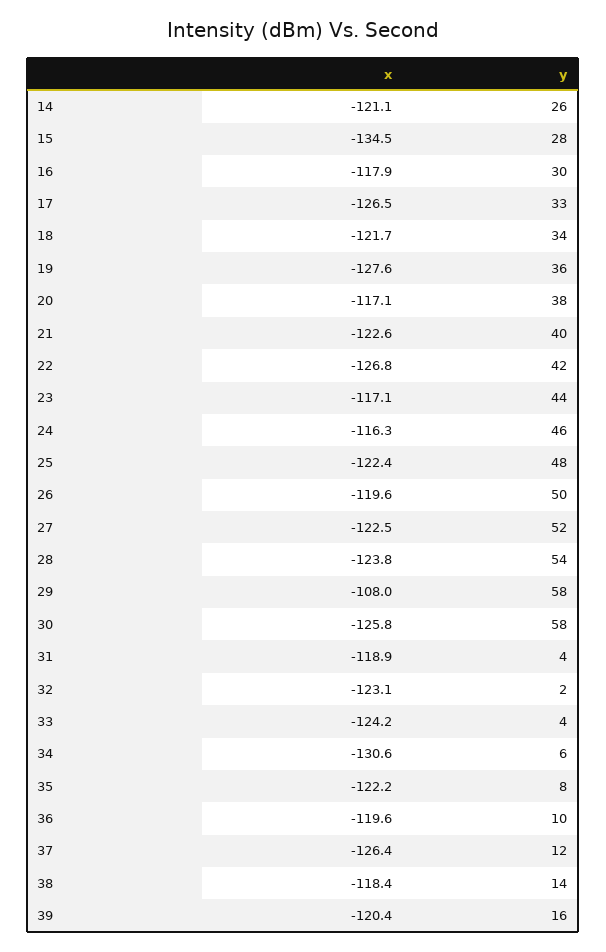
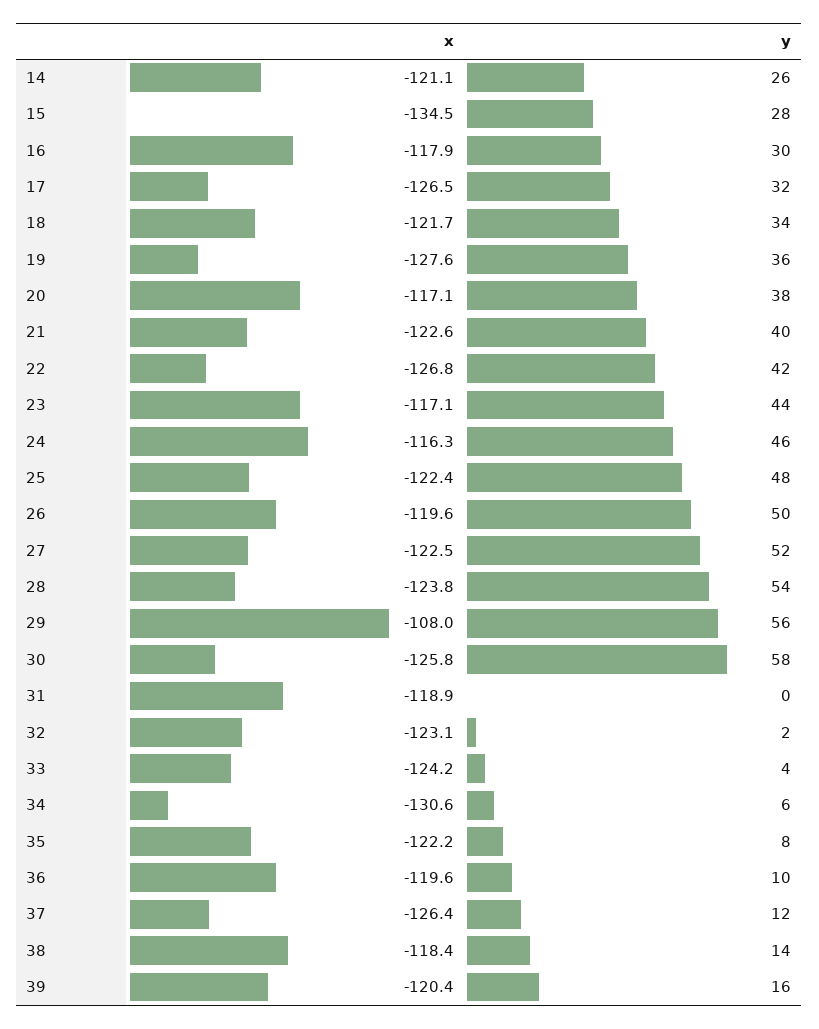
  {
    "x": {
      "14": -121.1,
      "15": -134.5,
      "16": -117.9,
      "17": -126.5,
      "18": -121.7,
      "19": -127.6,
      "20": -117.1,
      "21": -122.6,
      "22": -126.8,
      "23": -117.1,
      "24": -116.3,
      "25": -122.4,
      "26": -119.6,
      "27": -122.5,
      "28": -123.8,
      "29": -108,
      "30": -125.8,
      "31": -118.9,
      "32": -123.1,
      "33": -124.2,
      "34": -130.6,
      "35": -122.2,
      "36": -119.6,
      "37": -126.4,
      "38": -118.4,
      "39": -120.4
    },
    "y": {
      "14": 26,
      "15": 28,
      "16": 30,
-     "17": 33,
+     "17": 32,
      "18": 34,
      "19": 36,
      "20": 38,
      "21": 40,
      "22": 42,
      "23": 44,
      "24": 46,
      "25": 48,
      "26": 50,
      "27": 52,
      "28": 54,
-     "29": 58,
+     "29": 56,
      "30": 58,
-     "31": 4,
+     "31": 0,
      "32": 2,
      "33": 4,
      "34": 6,
      "35": 8,
      "36": 10,
      "37": 12,
      "38": 14,
      "39": 16
    }
  }

